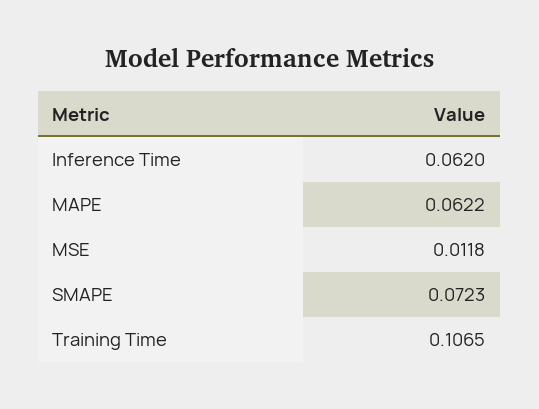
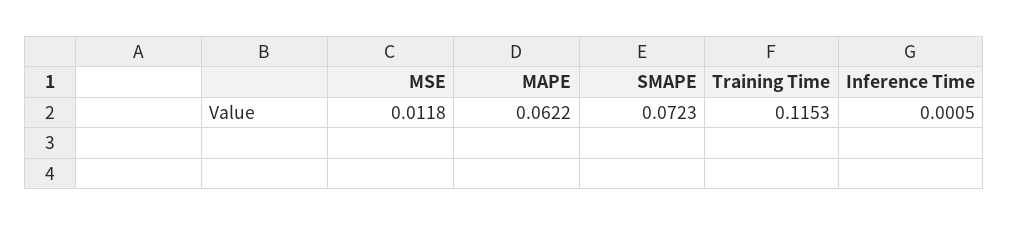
  {
-   "Inference Time": 0.062,
+   "Inference Time": 0.0005,
    "MAPE": 0.0622,
    "MSE": 0.0118,
    "SMAPE": 0.0723,
-   "Training Time": 0.1065
+   "Training Time": 0.1153
  }

